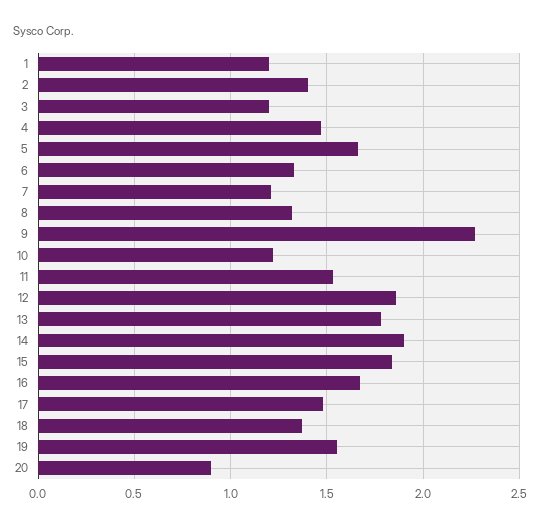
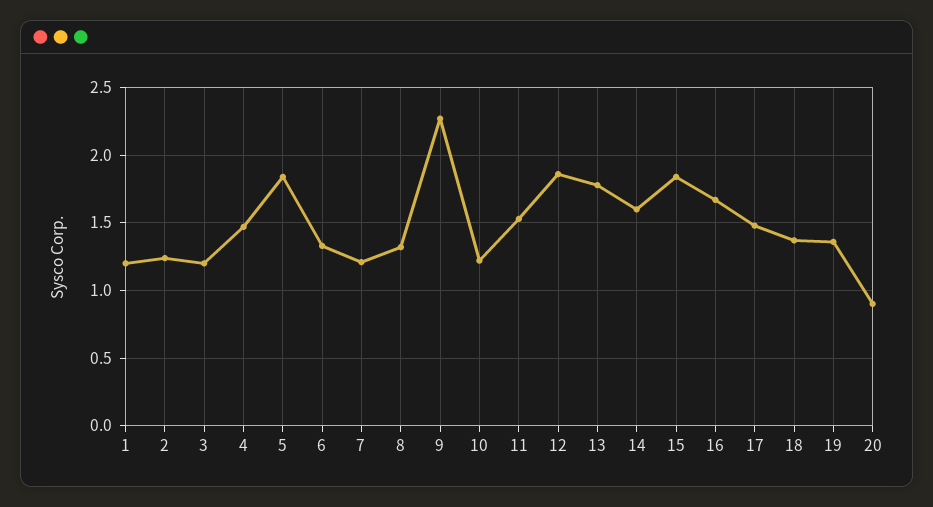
  {
    "1": 1.2,
-   "2": 1.4,
+   "2": 1.25,
    "3": 1.2,
    "4": 1.45,
-   "5": 1.65,
+   "5": 1.85,
    "6": 1.35,
    "7": 1.2,
    "8": 1.3,
    "9": 2.25,
    "10": 1.2,
    "11": 1.55,
    "12": 1.85,
    "13": 1.8,
-   "14": 1.9,
+   "14": 1.6,
    "15": 1.85,
    "16": 1.65,
    "17": 1.5,
    "18": 1.35,
-   "19": 1.55,
+   "19": 1.35,
    "20": 0.9
  }

